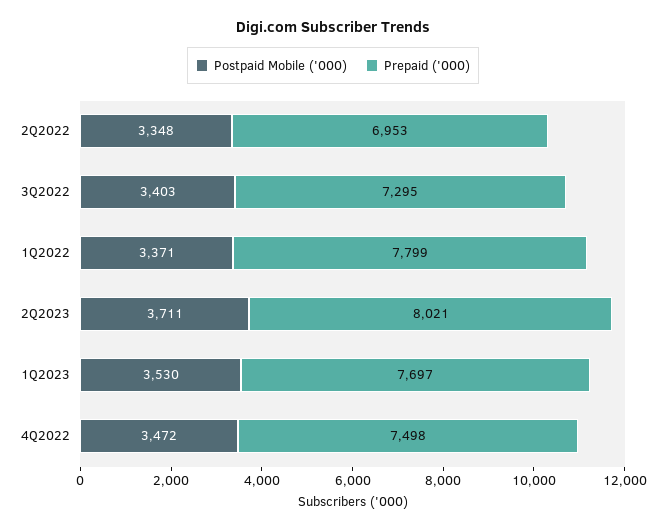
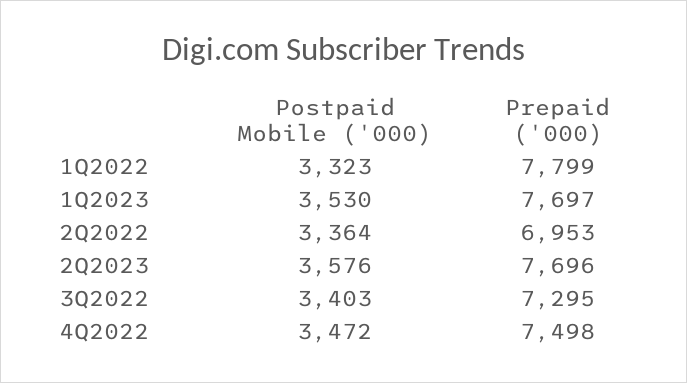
  {
    "Postpaid Mobile ('000)": {
-     "2Q2022": 3348,
+     "2Q2022": 3364,
      "3Q2022": 3403,
-     "1Q2022": 3371,
+     "1Q2022": 3323,
-     "2Q2023": 3711,
+     "2Q2023": 3576,
      "1Q2023": 3530,
      "4Q2022": 3472
    },
    "Prepaid ('000)": {
      "2Q2022": 6953,
      "3Q2022": 7295,
      "1Q2022": 7799,
-     "2Q2023": 8021,
+     "2Q2023": 7696,
      "1Q2023": 7697,
      "4Q2022": 7498
    }
  }

